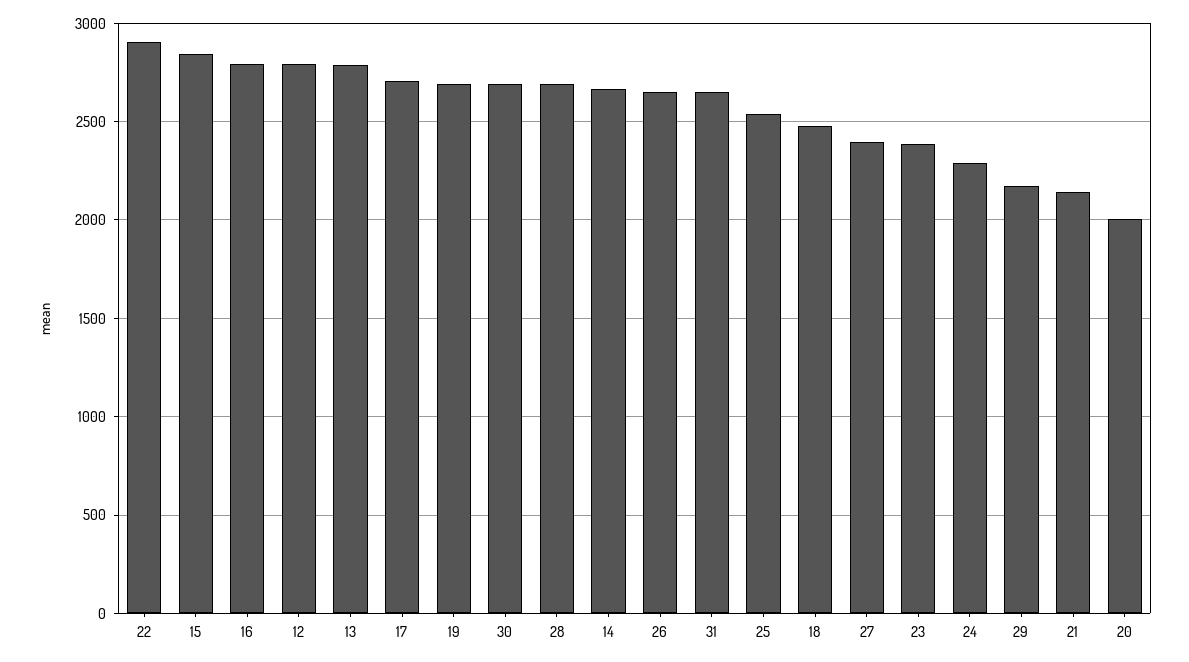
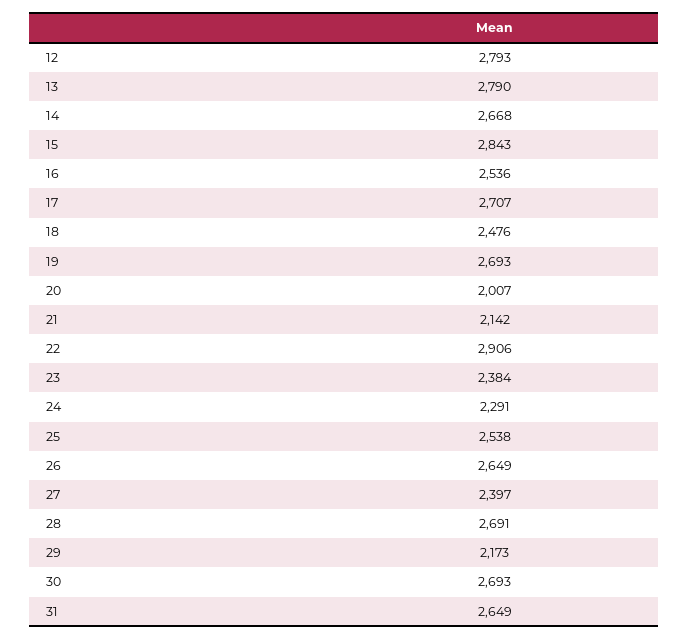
  {
    "22": 2906,
    "15": 2843,
-   "16": 2800,
+   "16": 2536,
    "12": 2793,
    "13": 2790,
    "17": 2707,
    "19": 2693,
    "30": 2693,
    "28": 2691,
    "14": 2668,
    "26": 2649,
    "31": 2649,
    "25": 2538,
    "18": 2476,
    "27": 2397,
    "23": 2384,
    "24": 2291,
    "29": 2173,
    "21": 2142,
    "20": 2007
  }

